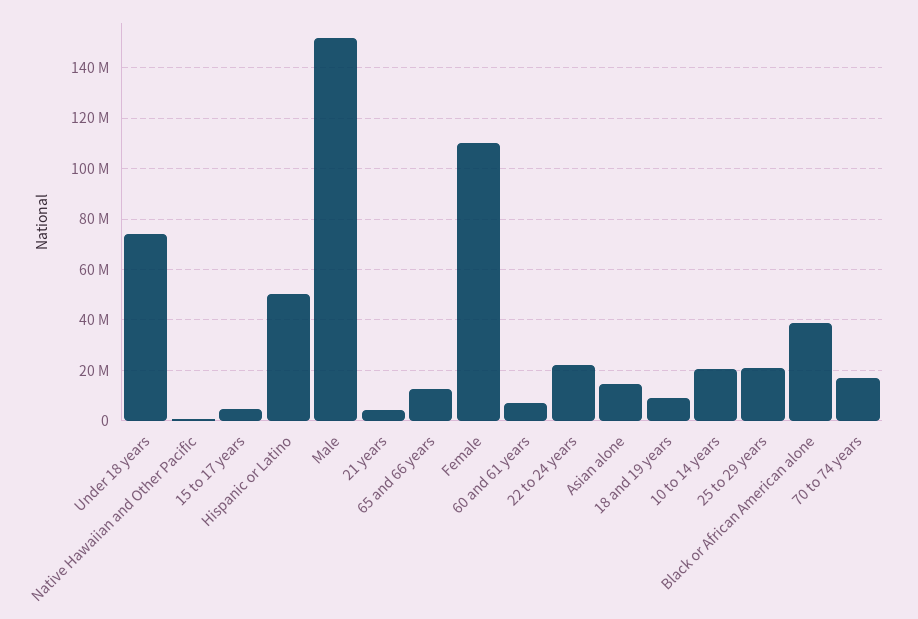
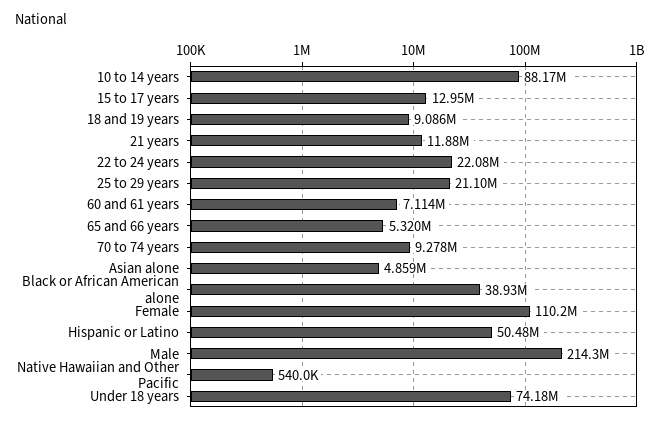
  {
    "Under 18 years": 74180000,
    "Native Hawaiian and Other Pacific": 540000,
-   "15 to 17 years": 5000000,
+   "15 to 17 years": 12950000,
    "Hispanic or Latino": 50480000,
-   "Male": 152500000,
+   "Male": 214300000,
-   "21 years": 5000000,
+   "21 years": 11880000,
-   "65 and 66 years": 12500000,
+   "65 and 66 years": 5320000,
    "Female": 110200000,
    "60 and 61 years": 7114000,
    "22 to 24 years": 22080000,
-   "Asian alone": 15000000,
+   "Asian alone": 4859000,
    "18 and 19 years": 9086000,
-   "10 to 14 years": 20000000,
+   "10 to 14 years": 88170000,
    "25 to 29 years": 21100000,
    "Black or African American alone": 38930000,
-   "70 to 74 years": 17500000
+   "70 to 74 years": 9278000
  }

